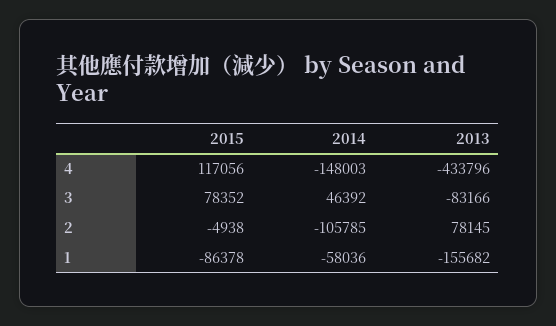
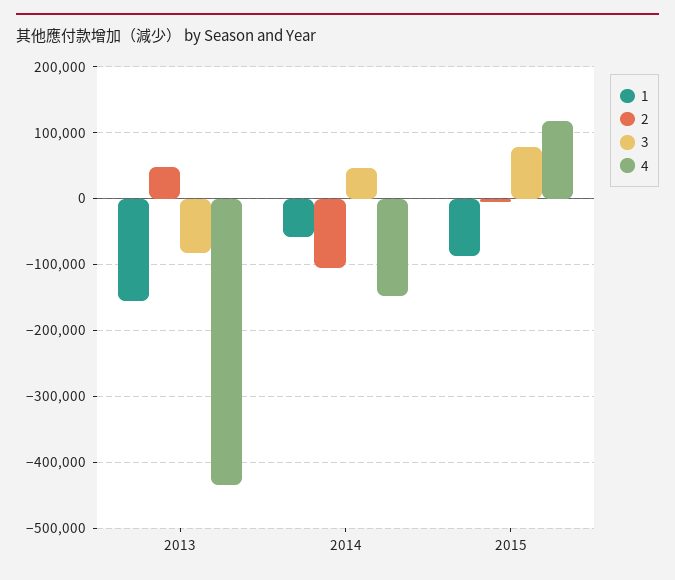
  {
    "4": {
      "2015": 117056,
      "2014": -148003,
      "2013": -433796
    },
    "3": {
      "2015": 78352,
      "2014": 46392,
      "2013": -83166
    },
    "2": {
      "2015": -4938,
      "2014": -105785,
-     "2013": 78145
+     "2013": 50000
    },
    "1": {
      "2015": -86378,
      "2014": -58036,
      "2013": -155682
    }
  }

